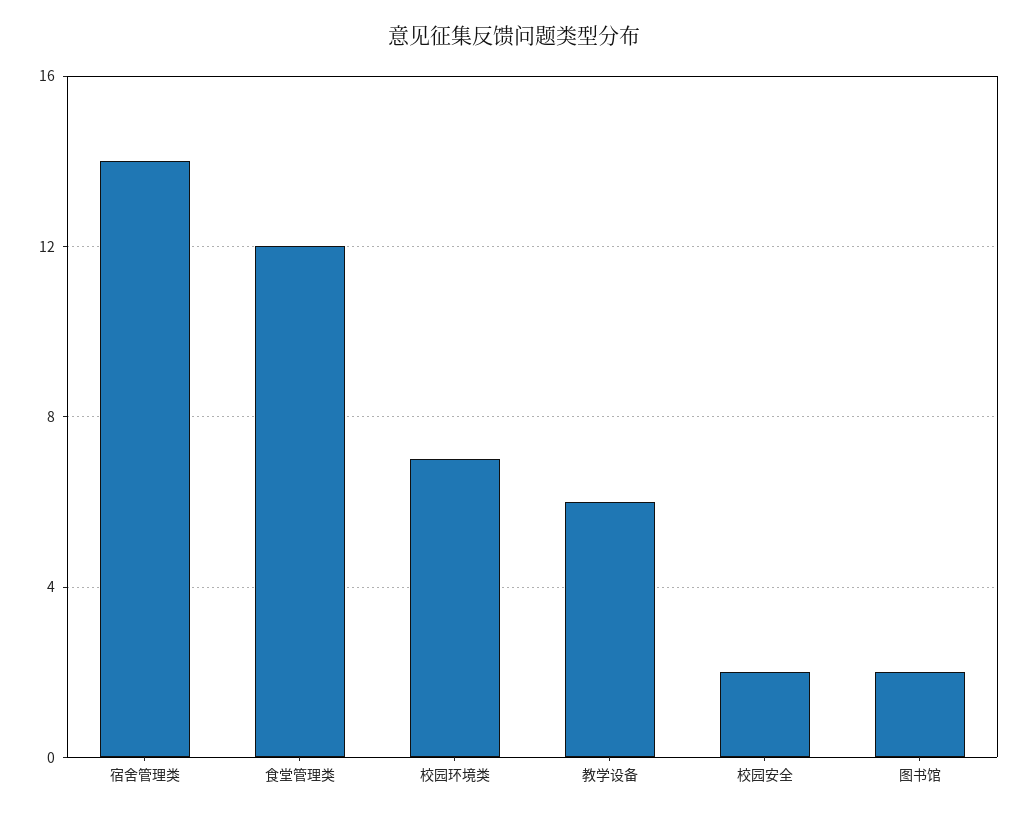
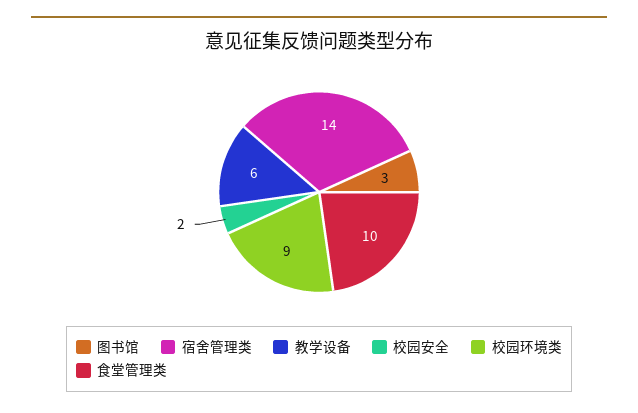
  {
    "宿舍管理类": 14,
-   "食堂管理类": 12,
+   "食堂管理类": 10,
-   "校园环境类": 7,
+   "校园环境类": 9,
    "教学设备": 6,
    "校园安全": 2,
-   "图书馆": 2
+   "图书馆": 3
  }

